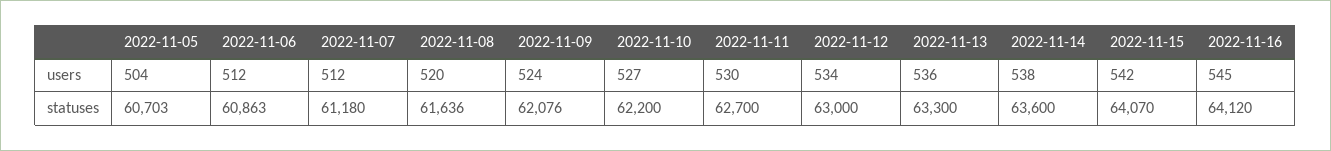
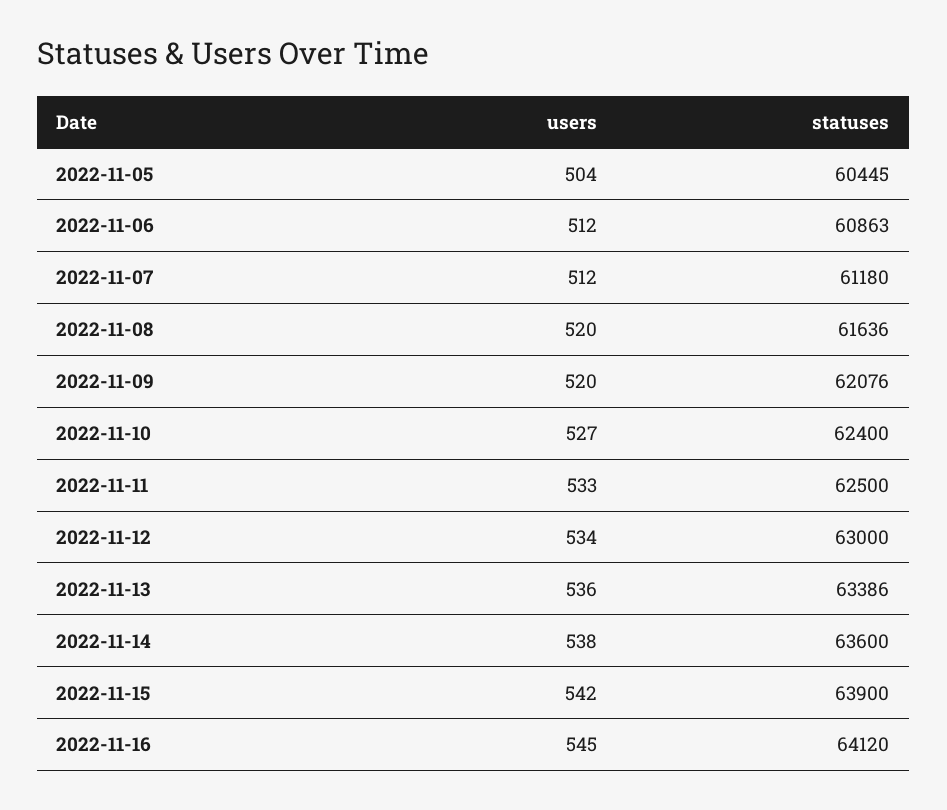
  {
    "2022-11-05": {
      "users": 504,
-     "statuses": 60703
+     "statuses": 60445
    },
    "2022-11-06": {
      "users": 512,
      "statuses": 60863
    },
    "2022-11-07": {
      "users": 512,
      "statuses": 61180
    },
    "2022-11-08": {
      "users": 520,
      "statuses": 61636
    },
    "2022-11-09": {
-     "users": 524,
+     "users": 520,
      "statuses": 62076
    },
    "2022-11-10": {
      "users": 527,
-     "statuses": 62200
+     "statuses": 62400
    },
    "2022-11-11": {
-     "users": 530,
+     "users": 533,
-     "statuses": 62700
+     "statuses": 62500
    },
    "2022-11-12": {
      "users": 534,
      "statuses": 63000
    },
    "2022-11-13": {
      "users": 536,
-     "statuses": 63300
+     "statuses": 63386
    },
    "2022-11-14": {
      "users": 538,
      "statuses": 63600
    },
    "2022-11-15": {
      "users": 542,
-     "statuses": 64070
+     "statuses": 63900
    },
    "2022-11-16": {
      "users": 545,
      "statuses": 64120
    }
  }

